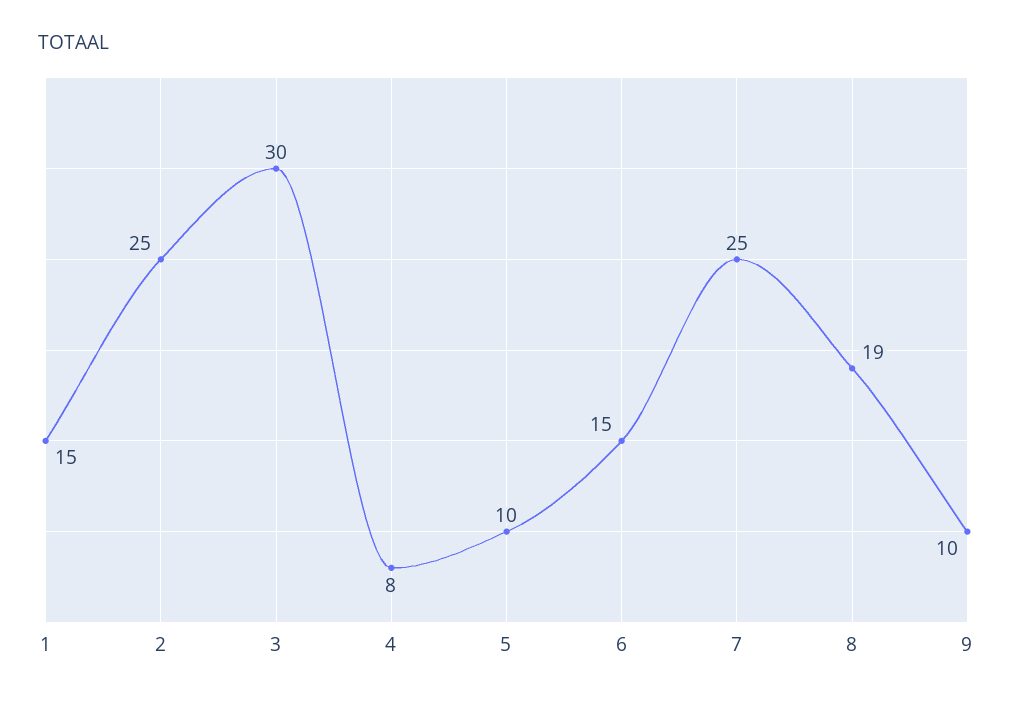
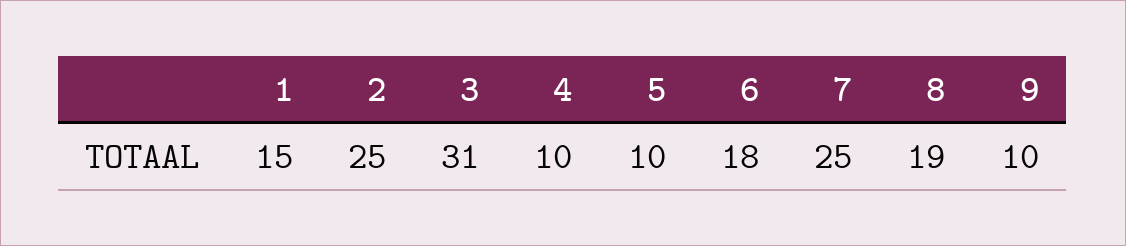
  {
    "1": 15,
    "2": 25,
-   "3": 30,
+   "3": 31,
-   "4": 8,
+   "4": 10,
    "5": 10,
-   "6": 15,
+   "6": 18,
    "7": 25,
    "8": 19,
    "9": 10
  }

